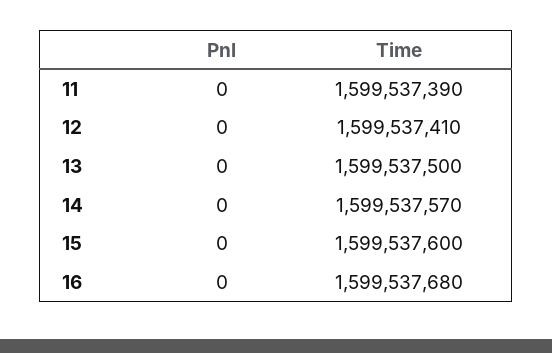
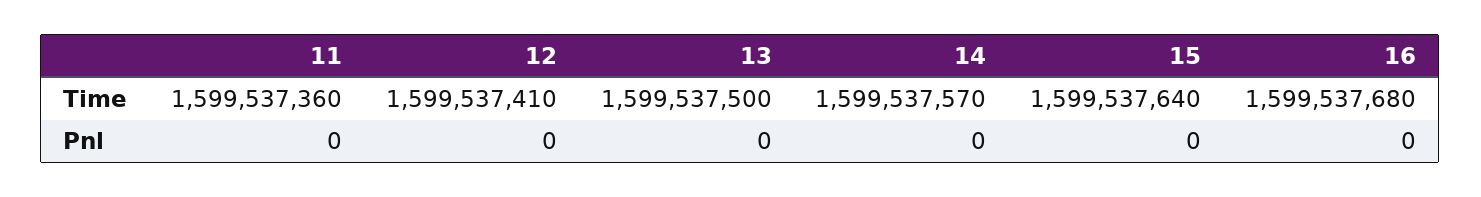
  {
    "Pnl": {
      "11": 0,
      "12": 0,
      "13": 0,
      "14": 0,
      "15": 0,
      "16": 0
    },
    "Time": {
-     "11": 1599537390,
+     "11": 1599537360,
      "12": 1599537410,
      "13": 1599537500,
      "14": 1599537570,
-     "15": 1599537600,
+     "15": 1599537640,
      "16": 1599537680
    }
  }

